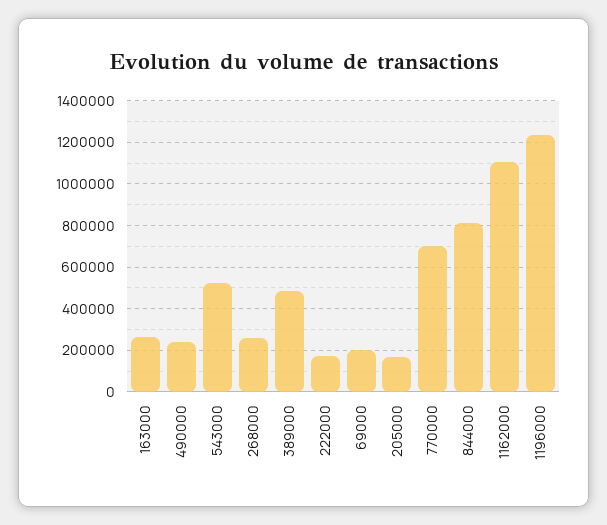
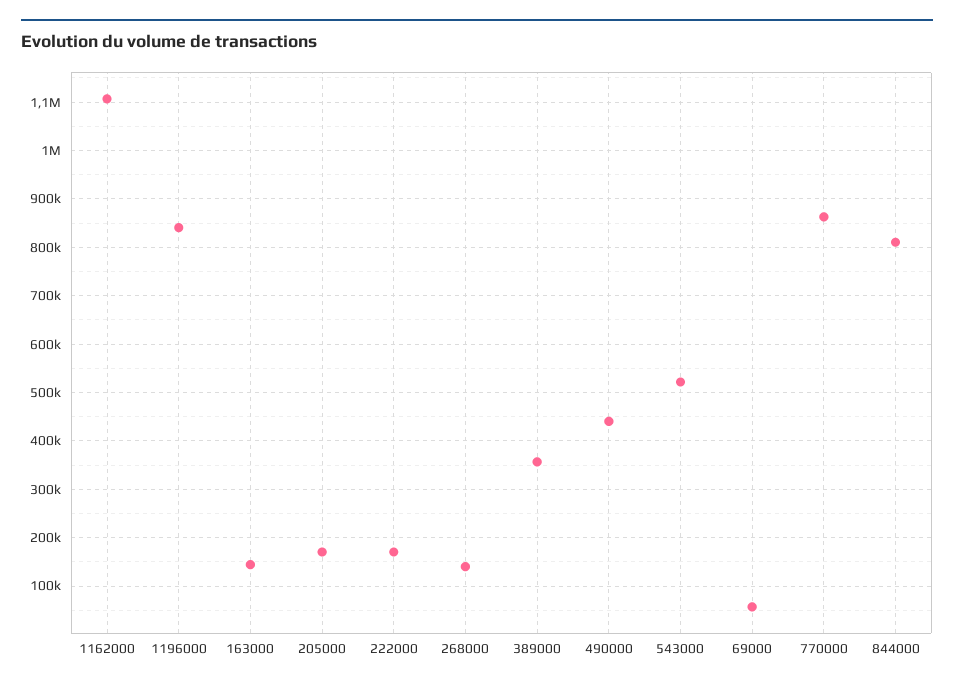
  {
-   "163000": 250000,
+   "163000": 140000,
-   "490000": 250000,
+   "490000": 440000,
    "543000": 520000,
-   "268000": 250000,
+   "268000": 140000,
-   "389000": 500000,
+   "389000": 360000,
    "222000": 180000,
-   "69000": 200000,
+   "69000": 60000,
    "205000": 180000,
-   "770000": 700000,
+   "770000": 860000,
    "844000": 820000,
    "1162000": 1100000,
-   "1196000": 1250000
+   "1196000": 840000
  }

